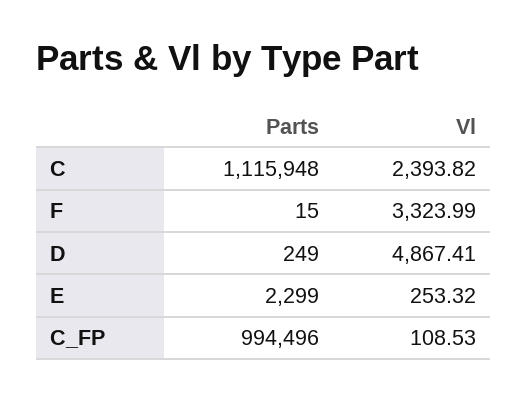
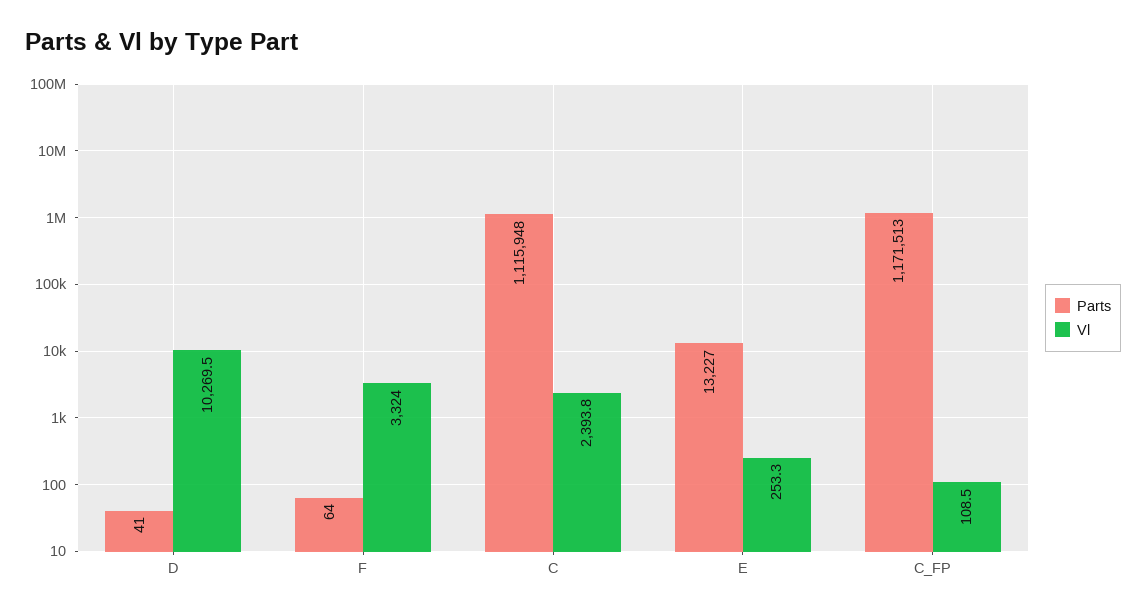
  {
    "Parts": {
      "C": 1115948,
-     "F": 15,
+     "F": 64,
-     "D": 249,
+     "D": 41,
-     "E": 2299,
+     "E": 13227,
-     "C_FP": 994496
+     "C_FP": 1171513
    },
    "Vl": {
      "C": 2393.82,
      "F": 3323.99,
-     "D": 4867.41,
+     "D": 10269.5,
      "E": 253.32,
      "C_FP": 108.53
    }
  }

